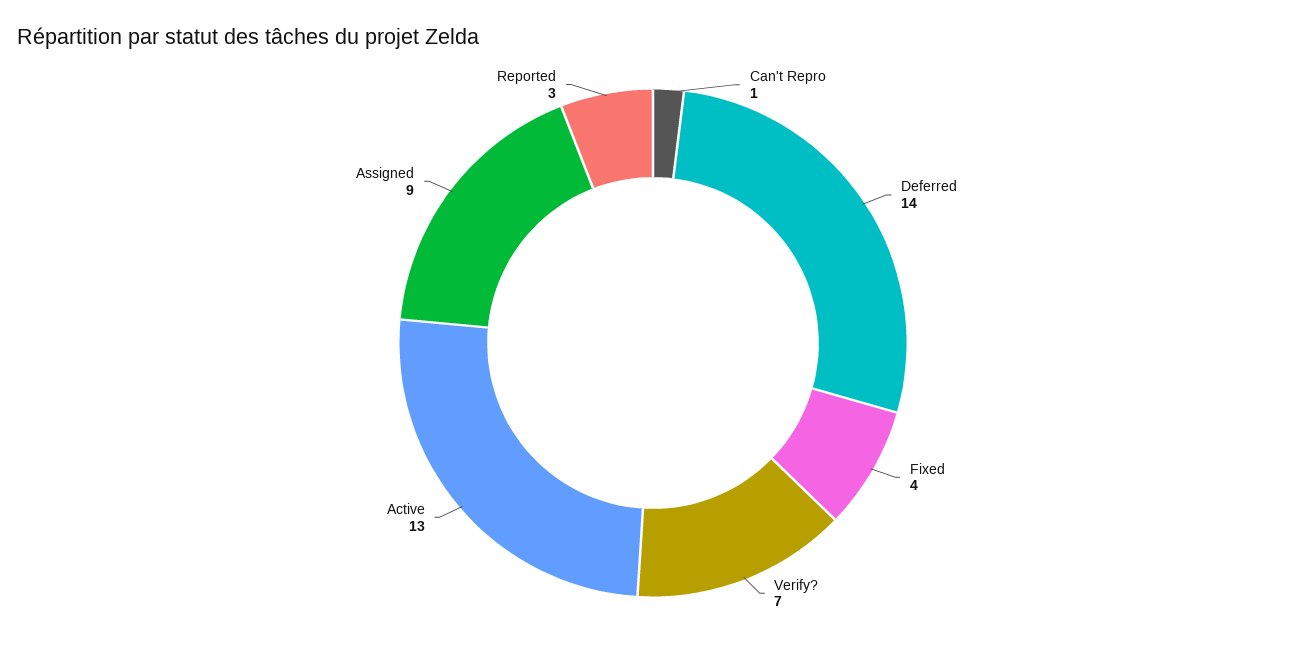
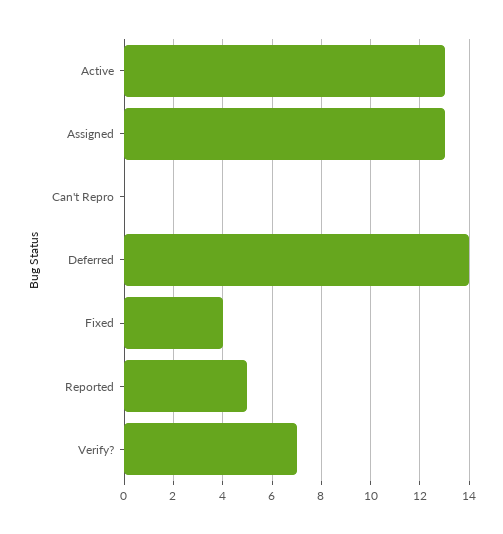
  {
-   "Can't Repro": 1,
+   "Can't Repro": 0,
    "Deferred": 14,
    "Fixed": 4,
    "Verify?": 7,
    "Active": 13,
-   "Assigned": 9,
+   "Assigned": 13,
-   "Reported": 3
+   "Reported": 5
  }

